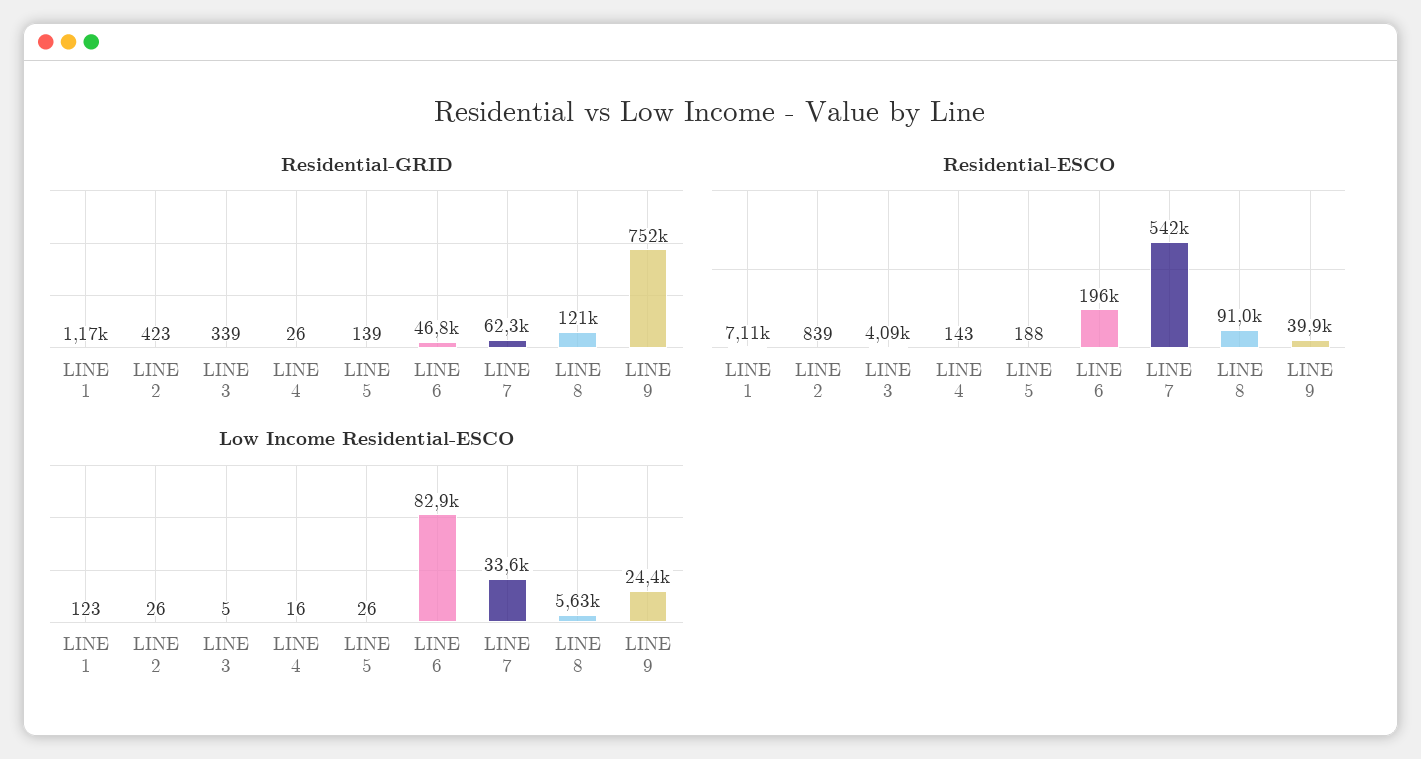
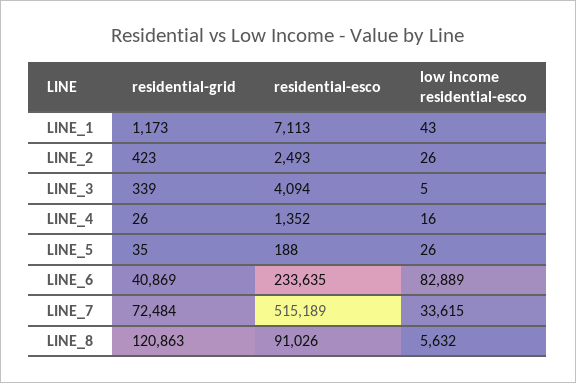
  {
    "Residential-GRID": {
      "LINE 1": 1173,
      "LINE 2": 423,
      "LINE 3": 339,
      "LINE 4": 26,
-     "LINE 5": 139,
+     "LINE 5": 35,
-     "LINE 6": 46800,
+     "LINE 6": 40869,
-     "LINE 7": 62300,
+     "LINE 7": 72484,
-     "LINE 8": 120863,
+     "LINE 8": 120863
-     "LINE 9": 752000
    },
    "Residential-ESCO": {
      "LINE 1": 7113,
-     "LINE 2": 839,
+     "LINE 2": 2493,
      "LINE 3": 4094,
-     "LINE 4": 143,
+     "LINE 4": 1352,
      "LINE 5": 188,
-     "LINE 6": 196000,
+     "LINE 6": 233635,
-     "LINE 7": 542000,
+     "LINE 7": 515189,
-     "LINE 8": 91026,
+     "LINE 8": 91026
-     "LINE 9": 39900
    },
    "Low Income Residential-ESCO": {
-     "LINE 1": 123,
+     "LINE 1": 43,
      "LINE 2": 26,
      "LINE 3": 5,
      "LINE 4": 16,
      "LINE 5": 26,
      "LINE 6": 82889,
      "LINE 7": 33615,
-     "LINE 8": 5632,
+     "LINE 8": 5632
-     "LINE 9": 24400
    }
  }

